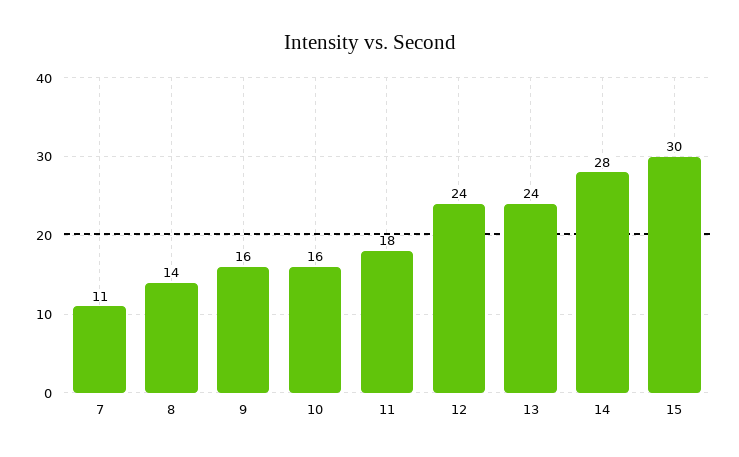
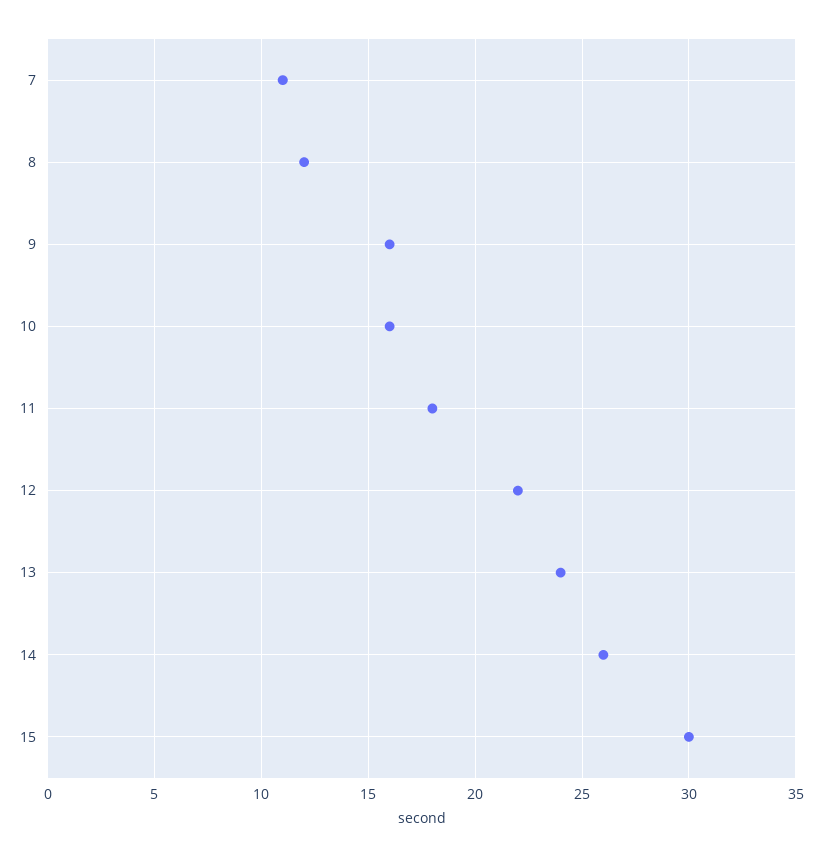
  {
    "7": 11,
-   "8": 14,
+   "8": 12,
    "9": 16,
    "10": 16,
    "11": 18,
-   "12": 24,
+   "12": 22,
    "13": 24,
-   "14": 28,
+   "14": 26,
    "15": 30
  }

